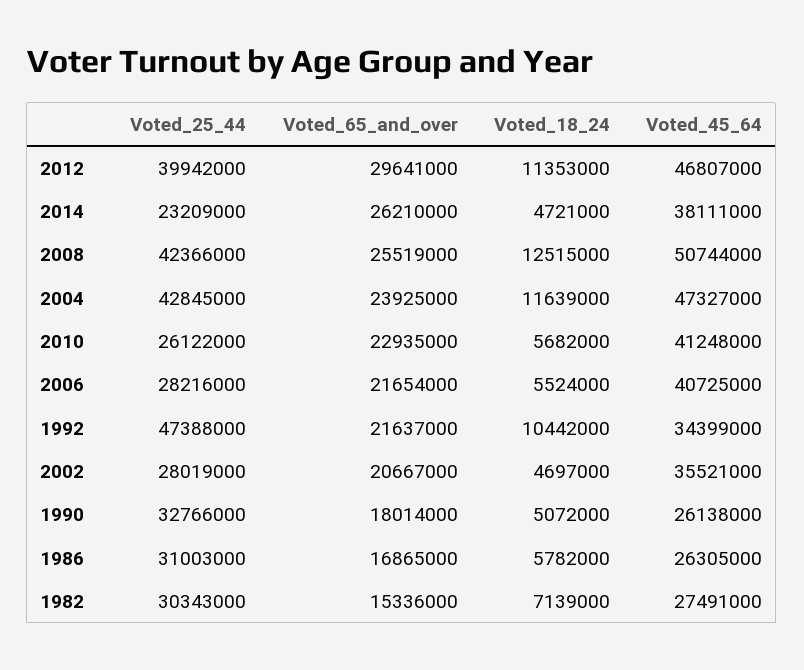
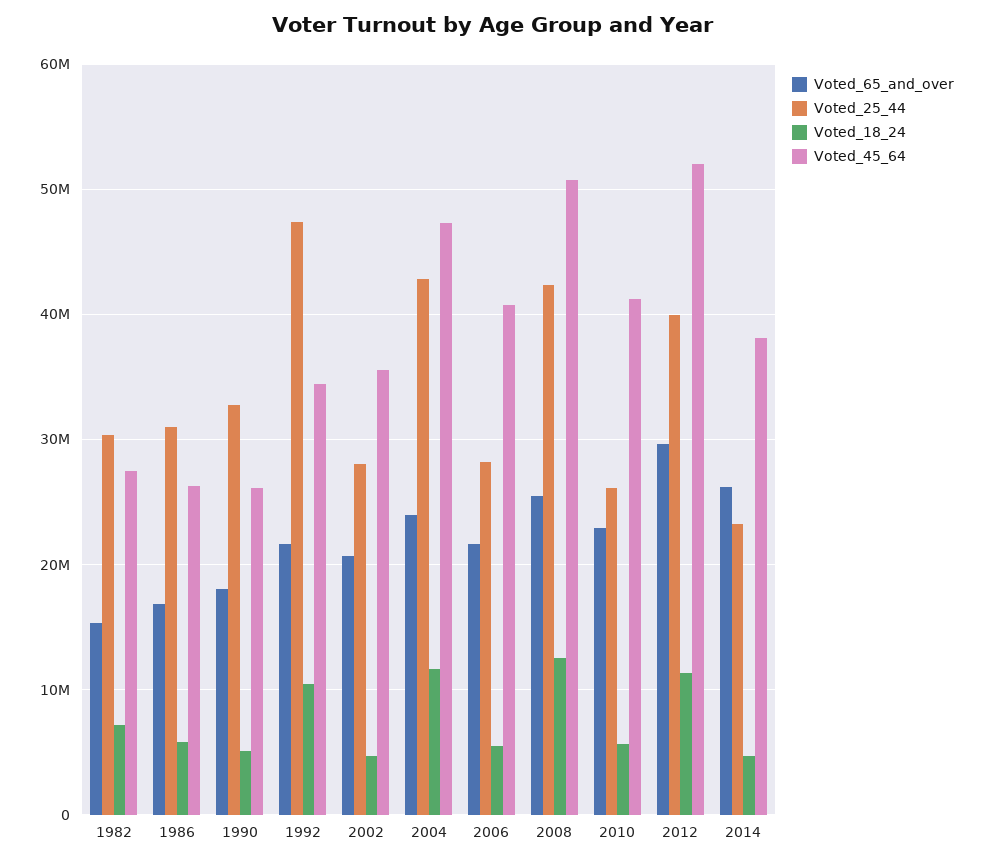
  {
    "Voted_25_44": {
      "2012": 39942000,
      "2014": 23209000,
      "2008": 42366000,
      "2004": 42845000,
      "2010": 26122000,
      "2006": 28216000,
      "1992": 47388000,
      "2002": 28019000,
      "1990": 32766000,
      "1986": 31003000,
      "1982": 30343000
    },
    "Voted_65_and_over": {
      "2012": 29641000,
      "2014": 26210000,
      "2008": 25519000,
      "2004": 23925000,
      "2010": 22935000,
      "2006": 21654000,
      "1992": 21637000,
      "2002": 20667000,
      "1990": 18014000,
      "1986": 16865000,
      "1982": 15336000
    },
    "Voted_18_24": {
      "2012": 11353000,
      "2014": 4721000,
      "2008": 12515000,
      "2004": 11639000,
      "2010": 5682000,
      "2006": 5524000,
      "1992": 10442000,
      "2002": 4697000,
      "1990": 5072000,
      "1986": 5782000,
      "1982": 7139000
    },
    "Voted_45_64": {
-     "2012": 46807000,
+     "2012": 52000000,
      "2014": 38111000,
      "2008": 50744000,
      "2004": 47327000,
      "2010": 41248000,
      "2006": 40725000,
      "1992": 34399000,
      "2002": 35521000,
      "1990": 26138000,
      "1986": 26305000,
      "1982": 27491000
    }
  }

